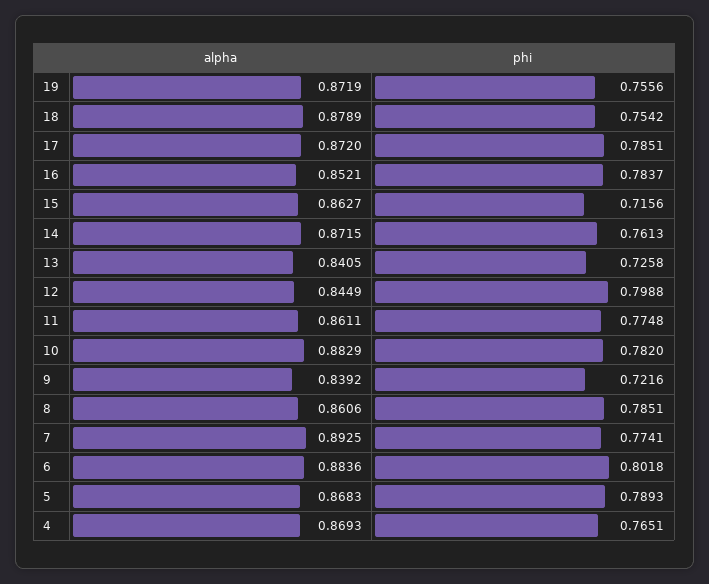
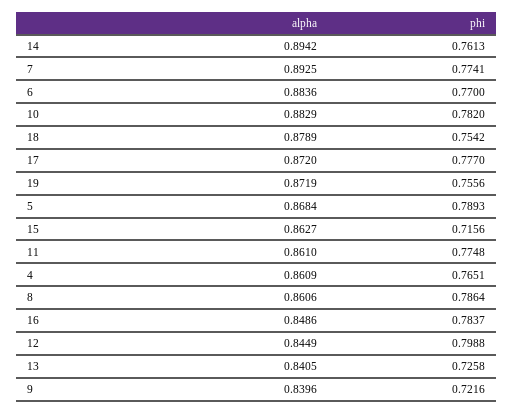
  {
    "alpha": {
      "19": 0.8719,
      "18": 0.8789,
      "17": 0.872,
-     "16": 0.8521,
+     "16": 0.8486,
      "15": 0.8627,
-     "14": 0.8715,
+     "14": 0.8942,
      "13": 0.8405,
      "12": 0.8449,
-     "11": 0.8611,
+     "11": 0.861,
      "10": 0.8829,
-     "9": 0.8392,
+     "9": 0.8396,
      "8": 0.8606,
      "7": 0.8925,
      "6": 0.8836,
-     "5": 0.8683,
+     "5": 0.8684,
-     "4": 0.8693
+     "4": 0.8609
    },
    "phi": {
      "19": 0.7556,
      "18": 0.7542,
-     "17": 0.7851,
+     "17": 0.777,
      "16": 0.7837,
      "15": 0.7156,
      "14": 0.7613,
      "13": 0.7258,
      "12": 0.7988,
      "11": 0.7748,
      "10": 0.782,
      "9": 0.7216,
-     "8": 0.7851,
+     "8": 0.7864,
      "7": 0.7741,
-     "6": 0.8018,
+     "6": 0.77,
      "5": 0.7893,
      "4": 0.7651
    }
  }

